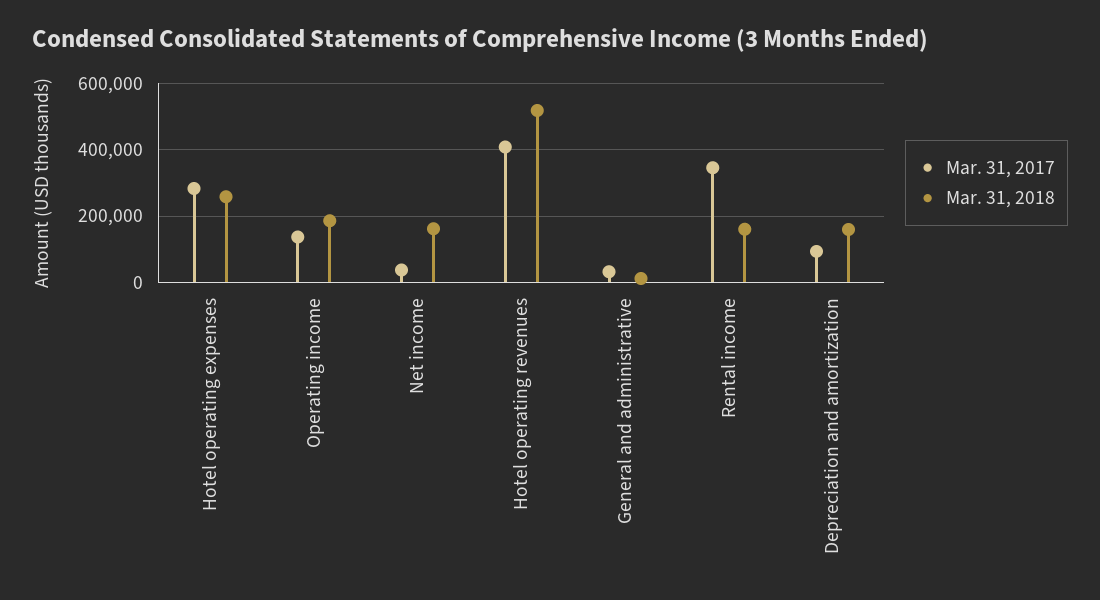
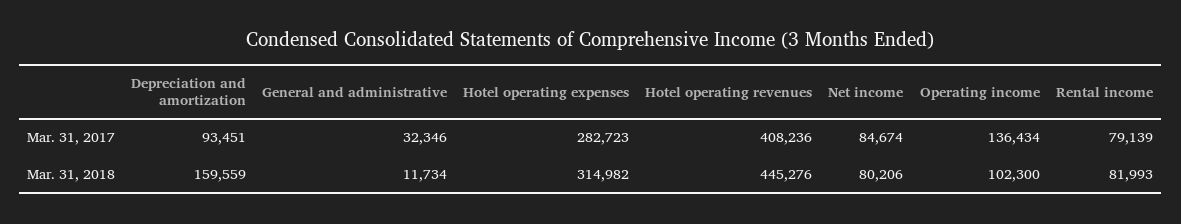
  {
    "Mar. 31, 2017": {
      "Hotel operating expenses": 282723,
      "Operating income": 136434,
-     "Net income": 40000,
+     "Net income": 84674,
      "Hotel operating revenues": 408236,
      "General and administrative": 32346,
-     "Rental income": 340000,
+     "Rental income": 79139,
      "Depreciation and amortization": 93451
    },
    "Mar. 31, 2018": {
-     "Hotel operating expenses": 260000,
+     "Hotel operating expenses": 314982,
-     "Operating income": 180000,
+     "Operating income": 102300,
-     "Net income": 160000,
+     "Net income": 80206,
-     "Hotel operating revenues": 520000,
+     "Hotel operating revenues": 445276,
      "General and administrative": 11734,
-     "Rental income": 160000,
+     "Rental income": 81993,
      "Depreciation and amortization": 159559
    }
  }

